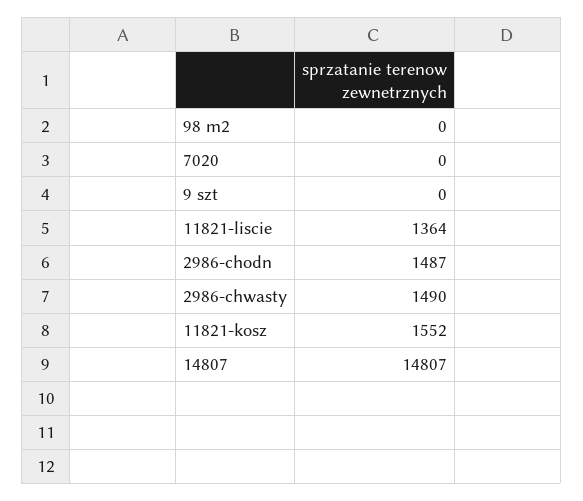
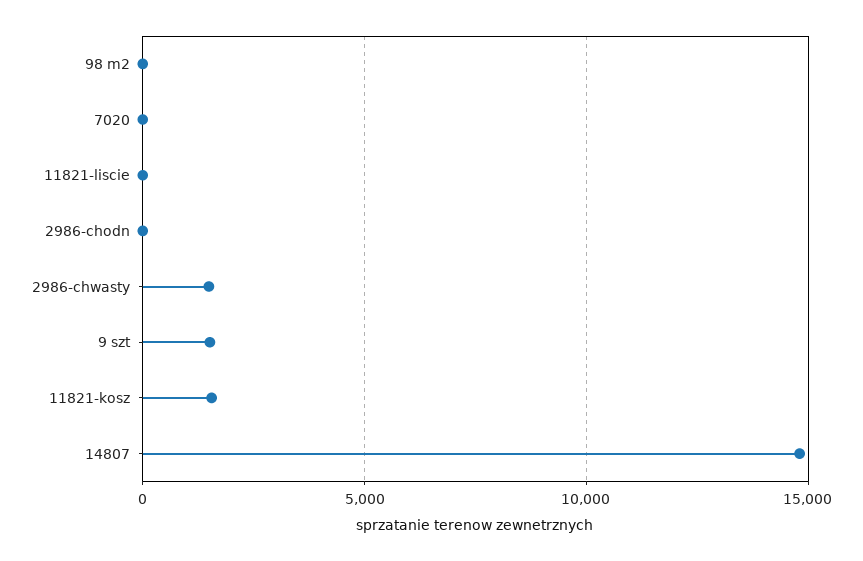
  {
    "98 m2": 0,
    "7020": 0,
-   "9 szt": 0,
+   "9 szt": 1500,
-   "11821-liscie": 1364,
+   "11821-liscie": 0,
-   "2986-chodn": 1487,
+   "2986-chodn": 0,
    "2986-chwasty": 1490,
    "11821-kosz": 1552,
    "14807": 14807
  }

